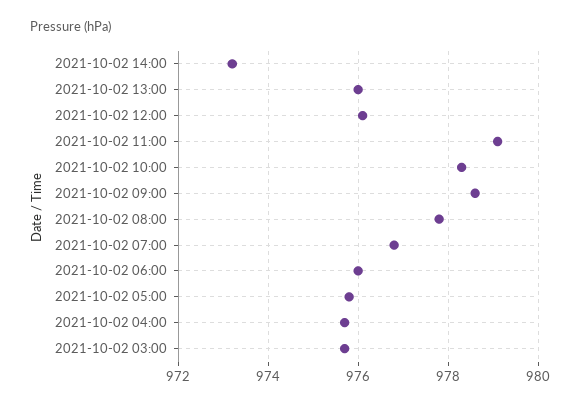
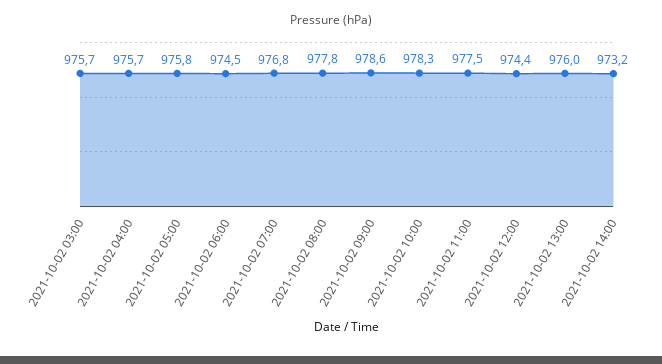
  {
    "2021-10-02 14:00": 973.2,
    "2021-10-02 13:00": 976,
-   "2021-10-02 12:00": 976,
+   "2021-10-02 12:00": 974.4,
-   "2021-10-02 11:00": 979,
+   "2021-10-02 11:00": 977.5,
    "2021-10-02 10:00": 978.3,
    "2021-10-02 09:00": 978.6,
    "2021-10-02 08:00": 977.8,
    "2021-10-02 07:00": 976.8,
-   "2021-10-02 06:00": 976,
+   "2021-10-02 06:00": 974.5,
    "2021-10-02 05:00": 975.8,
    "2021-10-02 04:00": 975.7,
    "2021-10-02 03:00": 975.7
  }

